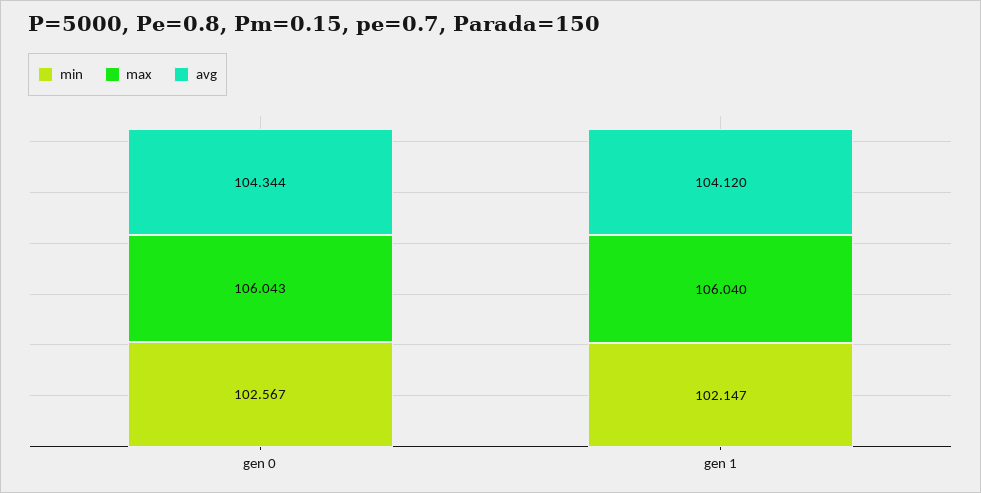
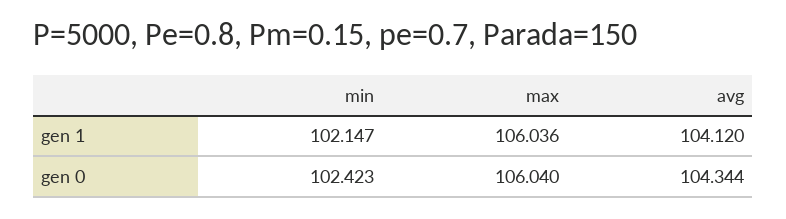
  {
    "min": {
-     "gen 0": 102.567,
+     "gen 0": 102.423,
      "gen 1": 102.147
    },
    "max": {
-     "gen 0": 106.043,
+     "gen 0": 106.04,
-     "gen 1": 106.04
+     "gen 1": 106.036
    },
    "avg": {
      "gen 0": 104.344,
      "gen 1": 104.12
    }
  }

